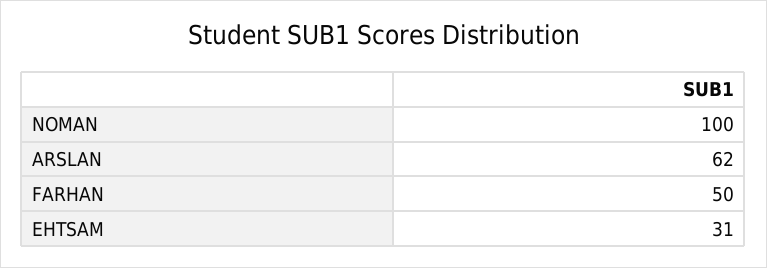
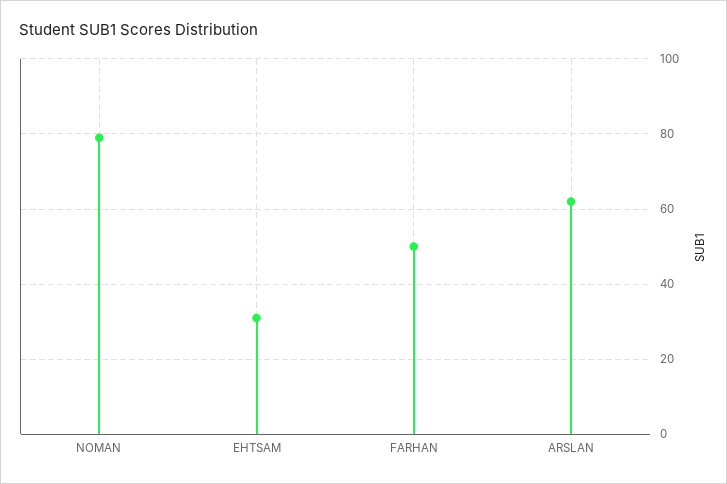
  {
-   "NOMAN": 100,
+   "NOMAN": 80,
    "ARSLAN": 62,
    "FARHAN": 50,
    "EHTSAM": 31
  }

